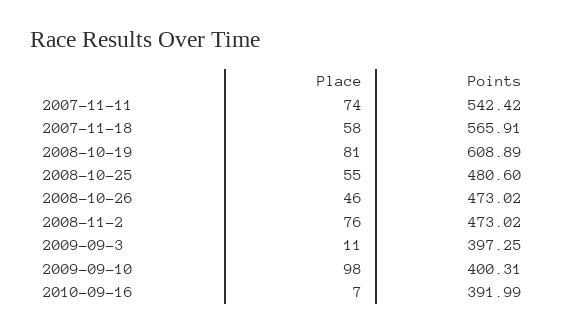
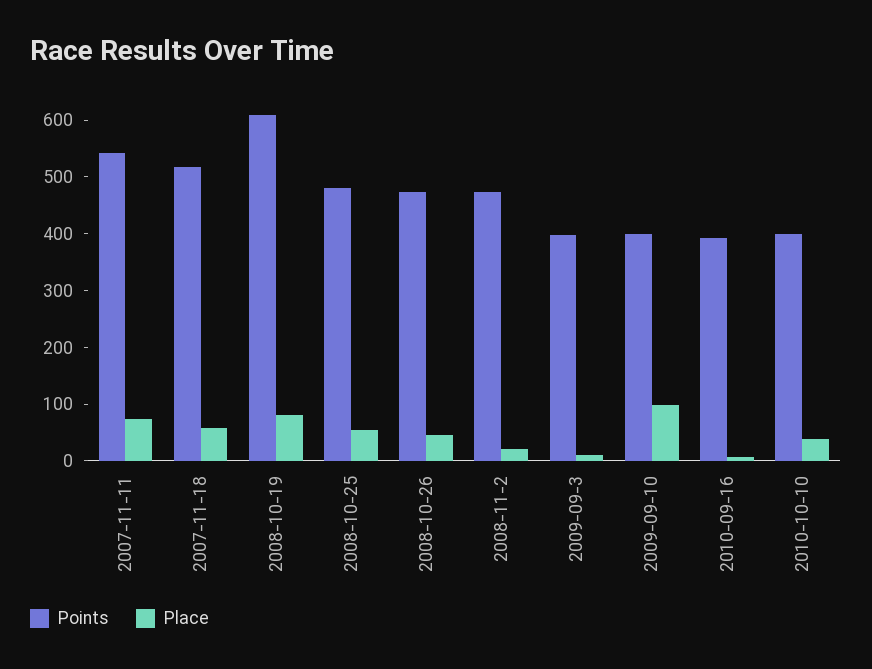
  {
    "Place": {
      "2007-11-11": 74,
      "2007-11-18": 58,
      "2008-10-19": 81,
      "2008-10-25": 55,
      "2008-10-26": 46,
-     "2008-11-2": 76,
+     "2008-11-2": 20,
      "2009-09-3": 11,
      "2009-09-10": 98,
-     "2010-09-16": 7
+     "2010-09-16": 7,
+     "2010-10-10": 40
    },
    "Points": {
      "2007-11-11": 542.42,
-     "2007-11-18": 565.91,
+     "2007-11-18": 520,
      "2008-10-19": 608.89,
      "2008-10-25": 480.6,
      "2008-10-26": 473.02,
      "2008-11-2": 473.02,
      "2009-09-3": 397.25,
      "2009-09-10": 400.31,
-     "2010-09-16": 391.99
+     "2010-09-16": 391.99,
+     "2010-10-10": 400
    }
  }

